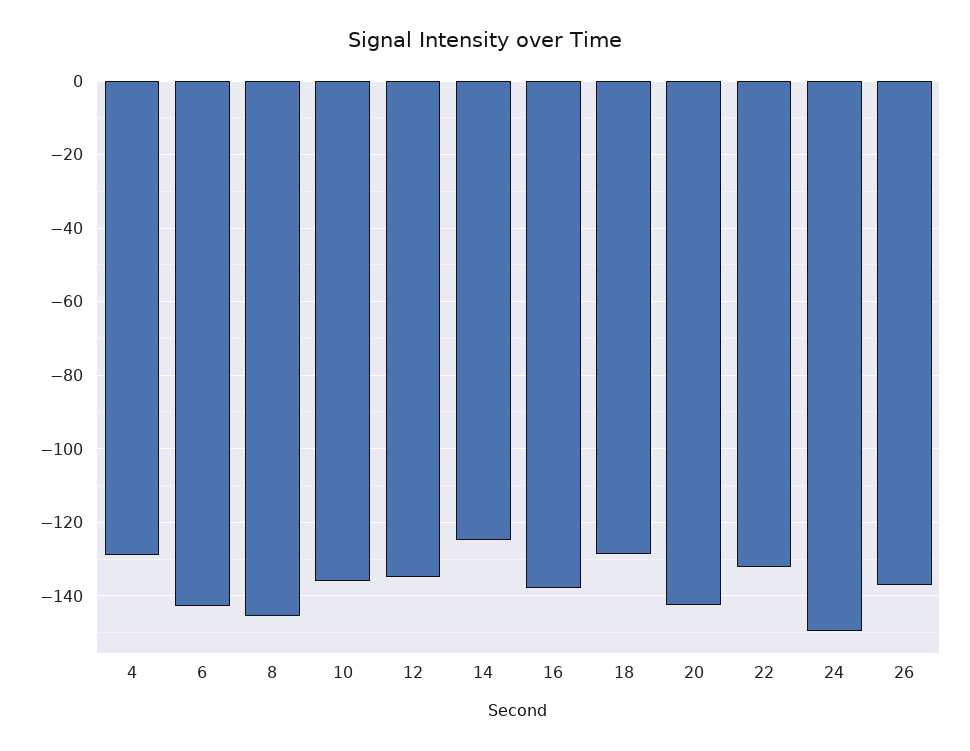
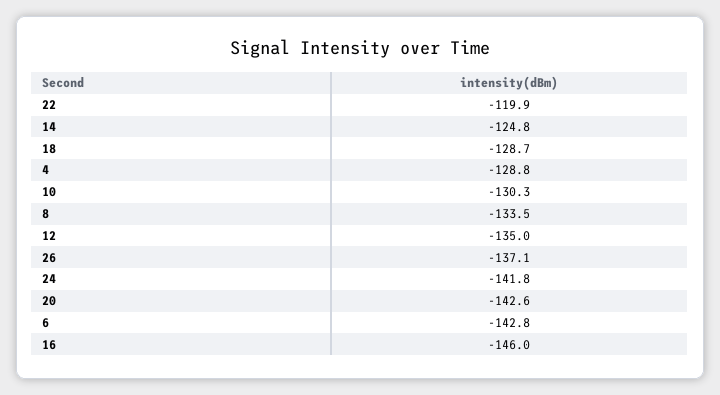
  {
    "4": -128.8,
    "6": -142.8,
-   "8": -146,
+   "8": -133.5,
-   "10": -136,
+   "10": -130.3,
    "12": -135,
    "14": -124.8,
-   "16": -138,
+   "16": -146,
    "18": -128.7,
    "20": -142.6,
-   "22": -132,
+   "22": -119.9,
-   "24": -150,
+   "24": -141.8,
    "26": -137.1
  }

